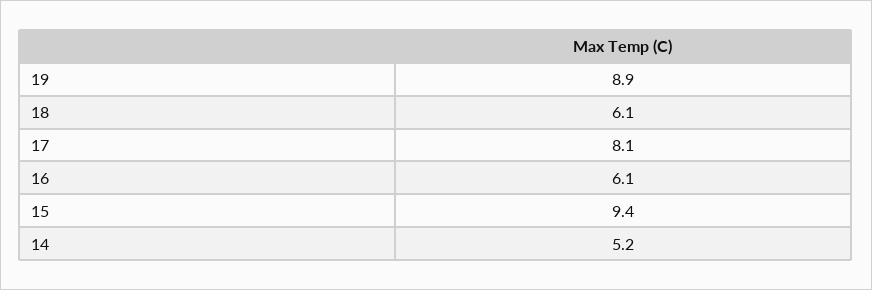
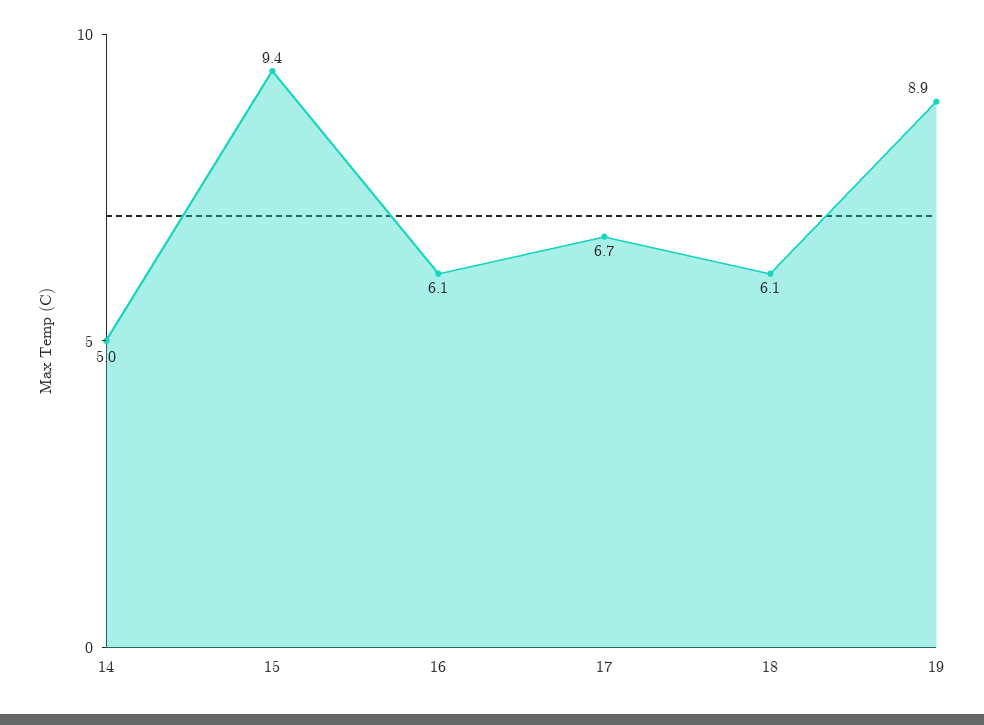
  {
    "19": 8.9,
    "18": 6.1,
-   "17": 8.1,
+   "17": 6.7,
    "16": 6.1,
    "15": 9.4,
-   "14": 5.2
+   "14": 5
  }

